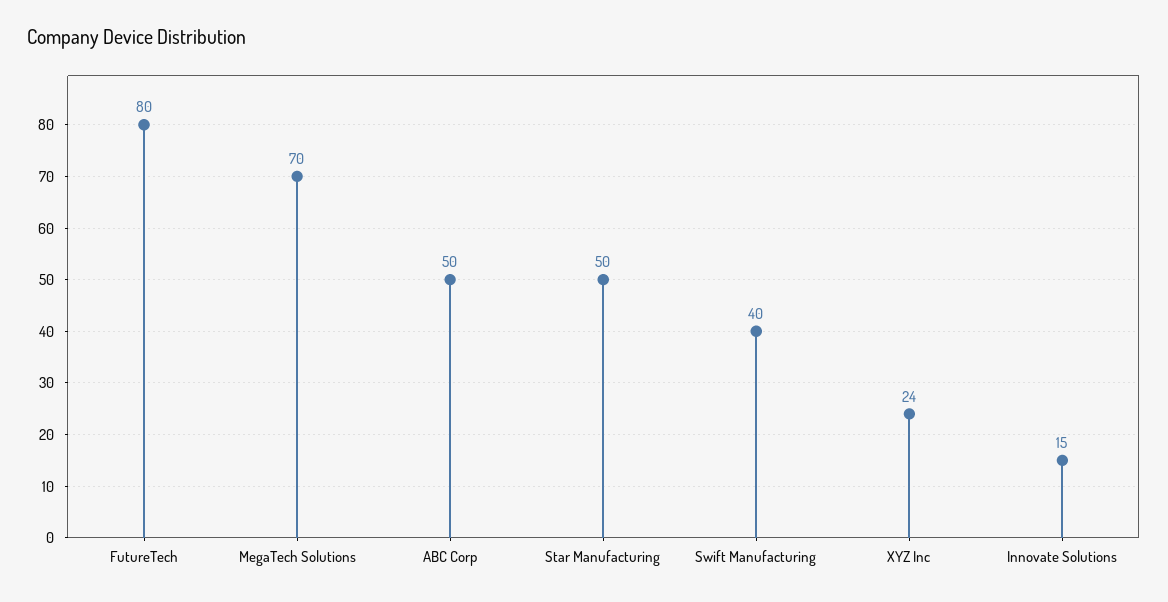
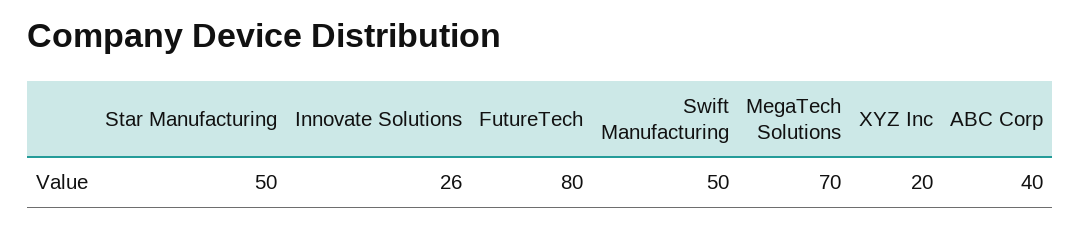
  {
    "FutureTech": 80,
    "MegaTech Solutions": 70,
-   "ABC Corp": 50,
+   "ABC Corp": 40,
    "Star Manufacturing": 50,
-   "Swift Manufacturing": 40,
+   "Swift Manufacturing": 50,
-   "XYZ Inc": 24,
+   "XYZ Inc": 20,
-   "Innovate Solutions": 15
+   "Innovate Solutions": 26
  }

